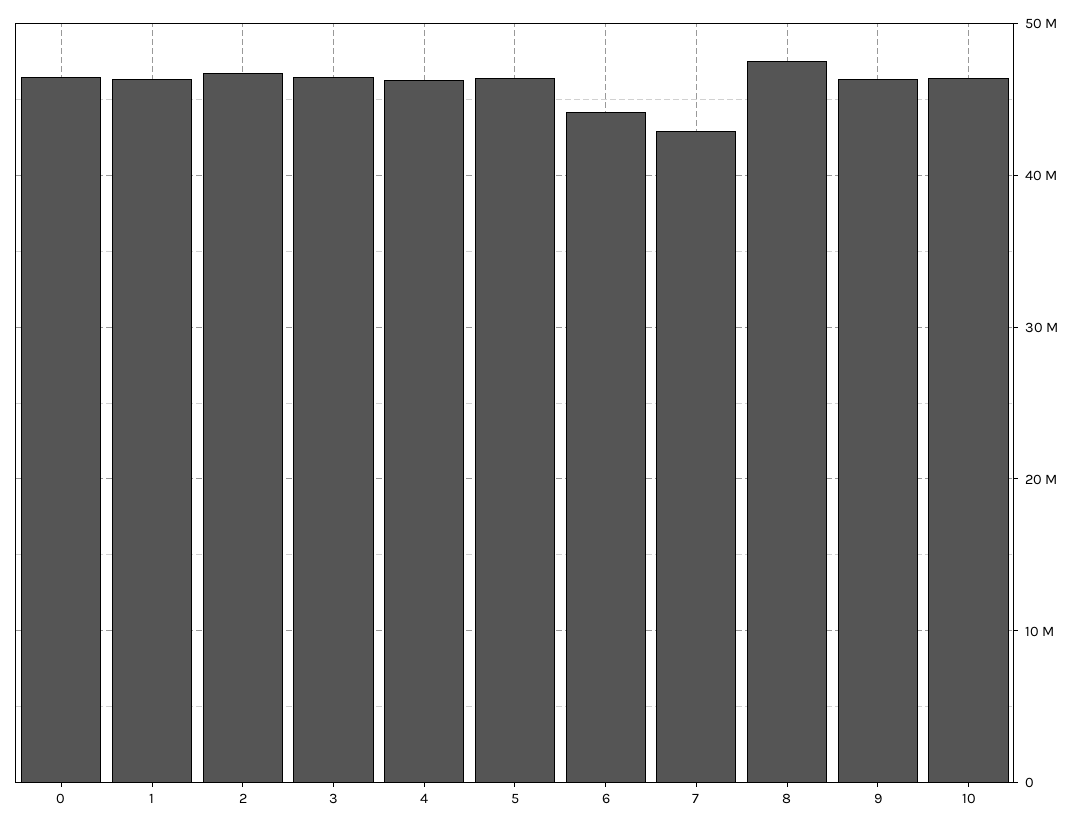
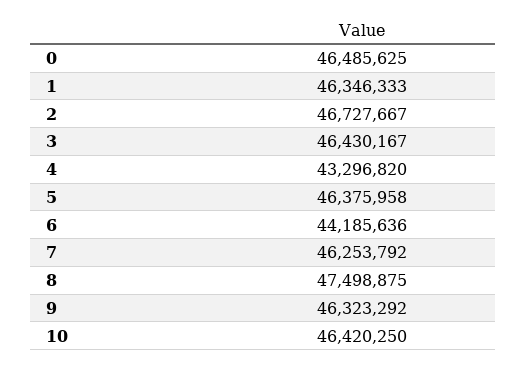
  {
    "0": 46485625,
    "1": 46346333,
    "2": 46727667,
    "3": 46430167,
-   "4": 46000000,
+   "4": 43296820,
    "5": 46375958,
    "6": 44185636,
-   "7": 43000000,
+   "7": 46253792,
    "8": 47498875,
    "9": 46323292,
    "10": 46420250
  }

